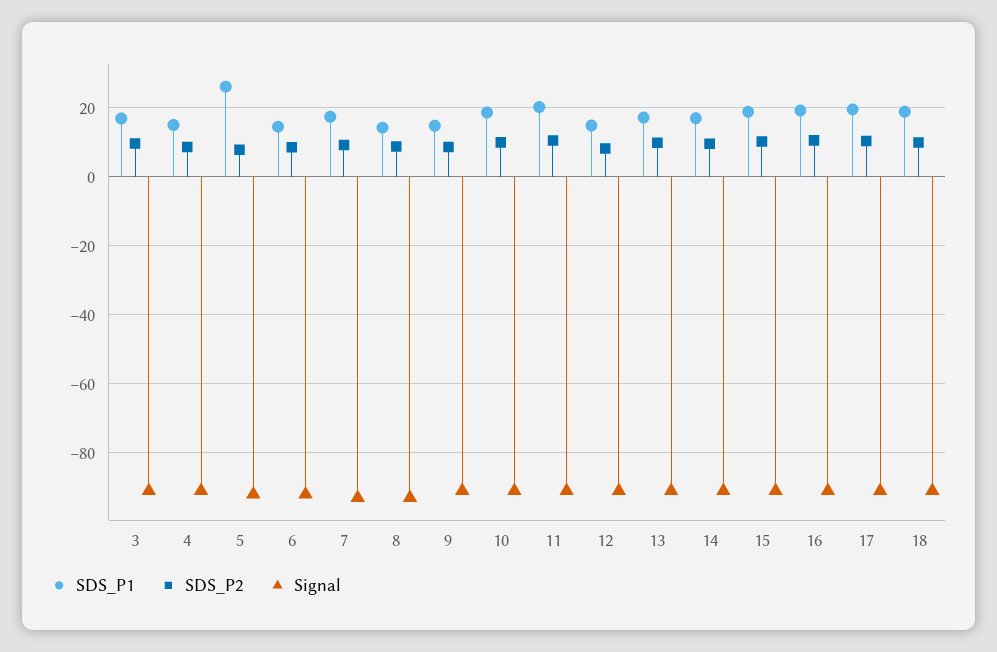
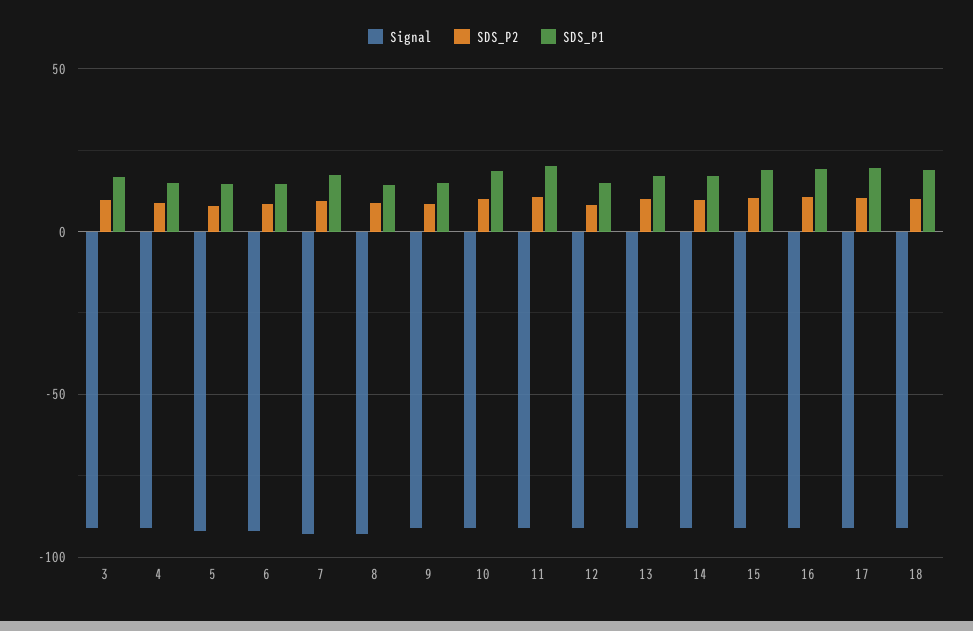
  {
    "SDS_P1": {
      "3": 16,
      "4": 16,
-     "5": 26,
+     "5": 15,
      "6": 14,
      "7": 18,
      "8": 14,
      "9": 14,
      "10": 18,
      "11": 20,
      "12": 14,
      "13": 18,
      "14": 16,
      "15": 18,
      "16": 20,
      "17": 20,
      "18": 18
    },
    "SDS_P2": {
      "3": 10,
      "4": 8,
      "5": 8,
      "6": 8,
      "7": 10,
      "8": 8,
      "9": 8,
      "10": 10,
      "11": 10,
      "12": 8,
      "13": 10,
      "14": 10,
      "15": 10,
      "16": 10,
      "17": 10,
      "18": 10
    },
    "Signal": {
      "3": -92,
      "4": -92,
      "5": -92,
      "6": -92,
      "7": -94,
      "8": -94,
      "9": -92,
      "10": -92,
      "11": -92,
      "12": -92,
      "13": -92,
      "14": -92,
      "15": -92,
      "16": -92,
      "17": -92,
      "18": -92
    }
  }

